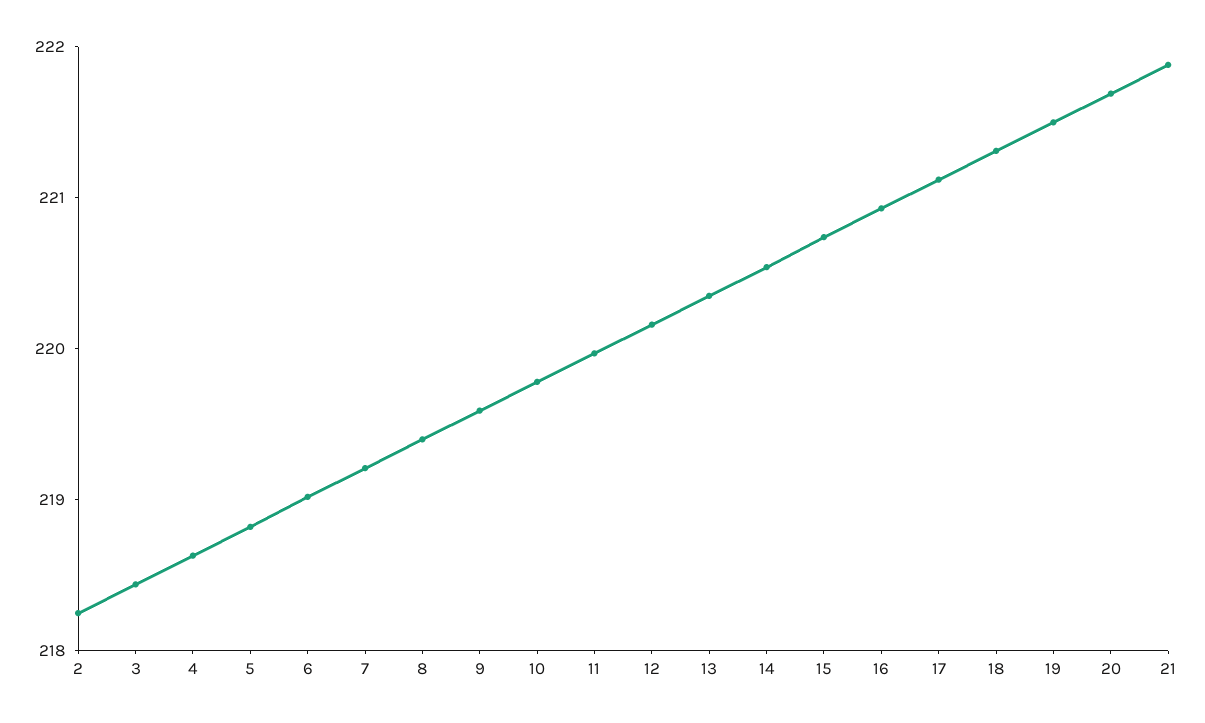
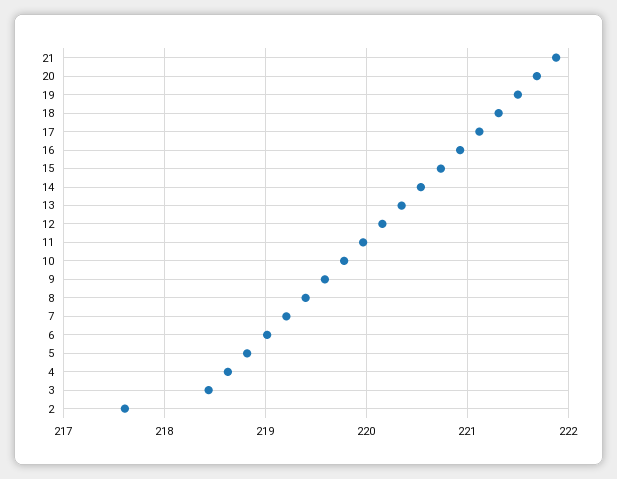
  {
-   "2": 218.2,
+   "2": 217.6,
    "3": 218.4,
    "4": 218.6,
    "5": 218.8,
    "6": 219,
    "7": 219.2,
    "8": 219.4,
    "9": 219.6,
    "10": 219.8,
    "11": 220,
    "12": 220.2,
    "13": 220.4,
    "14": 220.5,
    "15": 220.7,
    "16": 220.9,
    "17": 221.1,
    "18": 221.3,
    "19": 221.5,
    "20": 221.7,
    "21": 221.9
  }

